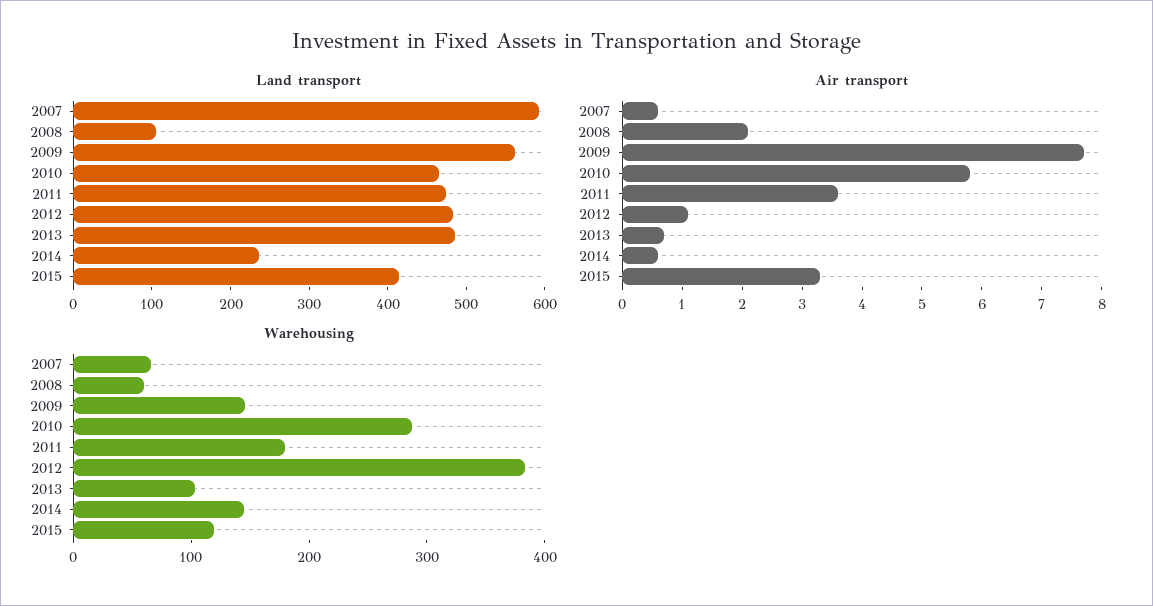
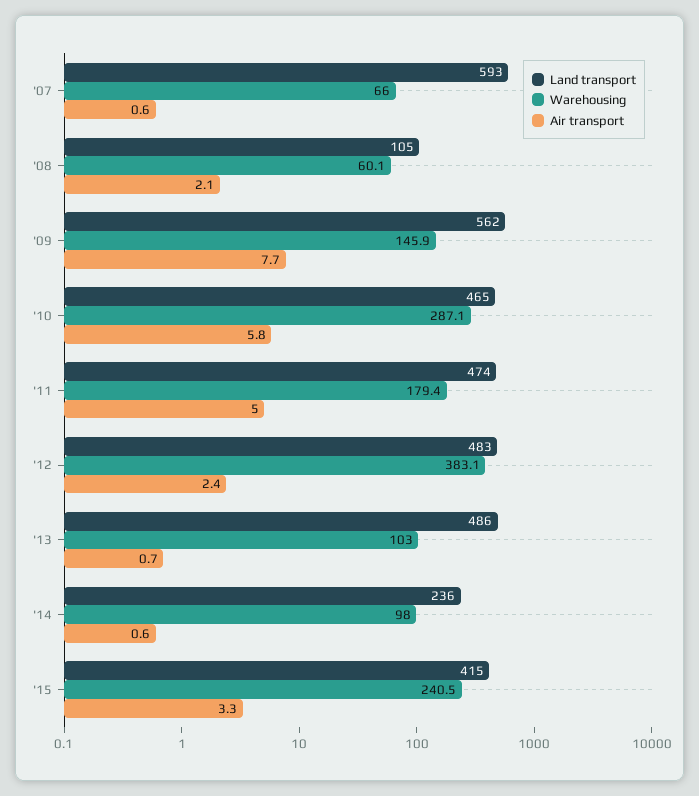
  {
    "Land transport": {
      "2007": 593,
      "2008": 105,
      "2009": 562,
      "2010": 465,
      "2011": 474,
      "2012": 483,
      "2013": 486,
      "2014": 236,
      "2015": 415
    },
    "Air transport": {
      "2007": 0.6,
      "2008": 2.1,
      "2009": 7.7,
      "2010": 5.8,
-     "2011": 3.5,
+     "2011": 5,
-     "2012": 1,
+     "2012": 2.4,
      "2013": 0.7,
      "2014": 0.6,
      "2015": 3.3
    },
    "Warehousing": {
      "2007": 66,
      "2008": 60.1,
      "2009": 145.9,
      "2010": 287.1,
      "2011": 179.4,
      "2012": 383.1,
      "2013": 103,
-     "2014": 140,
+     "2014": 98,
-     "2015": 120
+     "2015": 240.5
    }
  }

